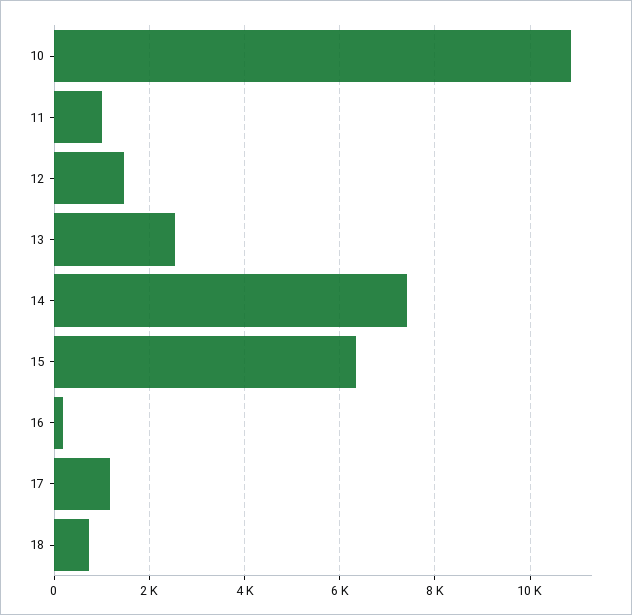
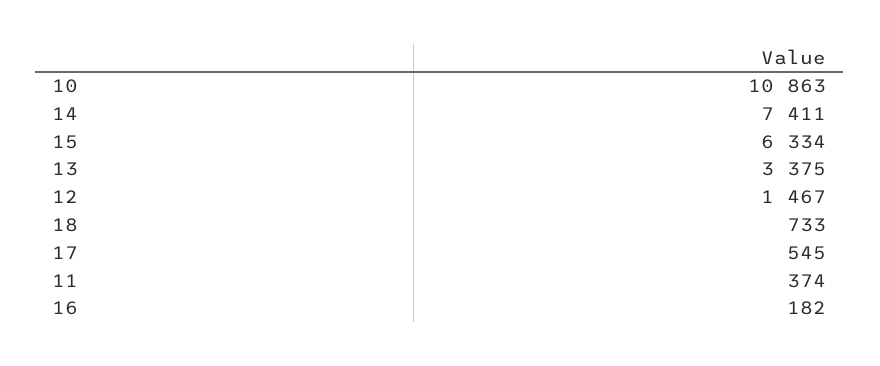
  {
    "10": 10863,
-   "11": 1000,
+   "11": 374,
    "12": 1467,
-   "13": 2600,
+   "13": 3375,
    "14": 7411,
    "15": 6334,
    "16": 182,
-   "17": 1200,
+   "17": 545,
    "18": 733
  }

